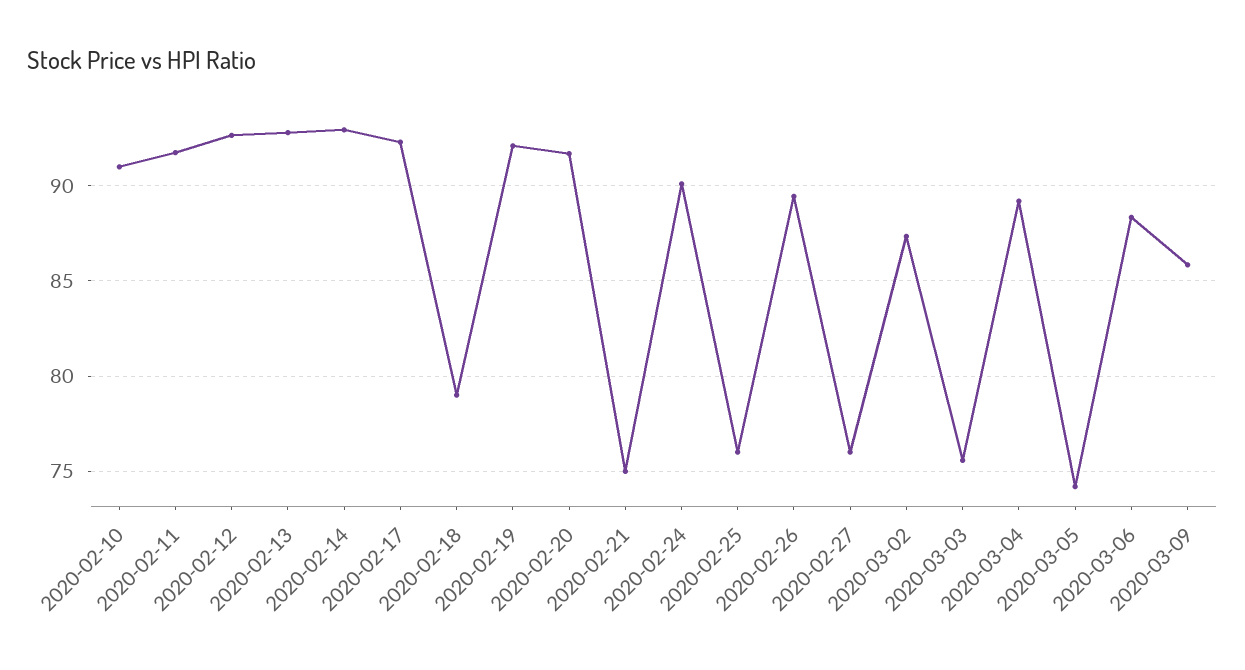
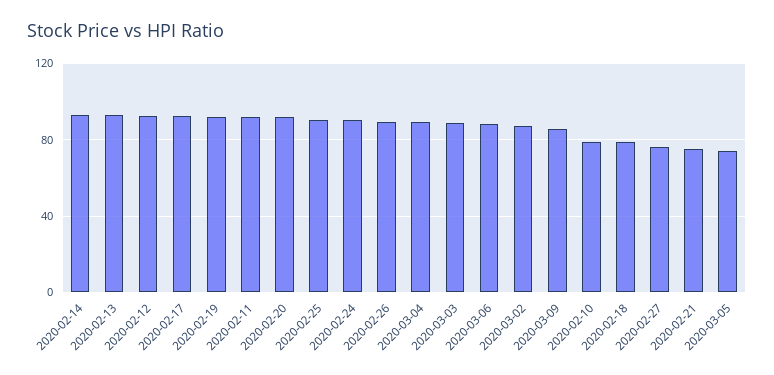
  {
-   "2020-02-10": 91,
+   "2020-02-10": 80,
    "2020-02-11": 92,
    "2020-02-12": 92.5,
    "2020-02-13": 93,
    "2020-02-14": 93,
    "2020-02-17": 92.5,
    "2020-02-18": 79,
    "2020-02-19": 92,
    "2020-02-20": 91.5,
    "2020-02-21": 75,
    "2020-02-24": 90,
-   "2020-02-25": 76,
+   "2020-02-25": 90,
    "2020-02-26": 89.5,
    "2020-02-27": 76,
    "2020-03-02": 87.5,
-   "2020-03-03": 75.5,
+   "2020-03-03": 90,
    "2020-03-04": 89,
    "2020-03-05": 74,
    "2020-03-06": 88.5,
    "2020-03-09": 86
  }

